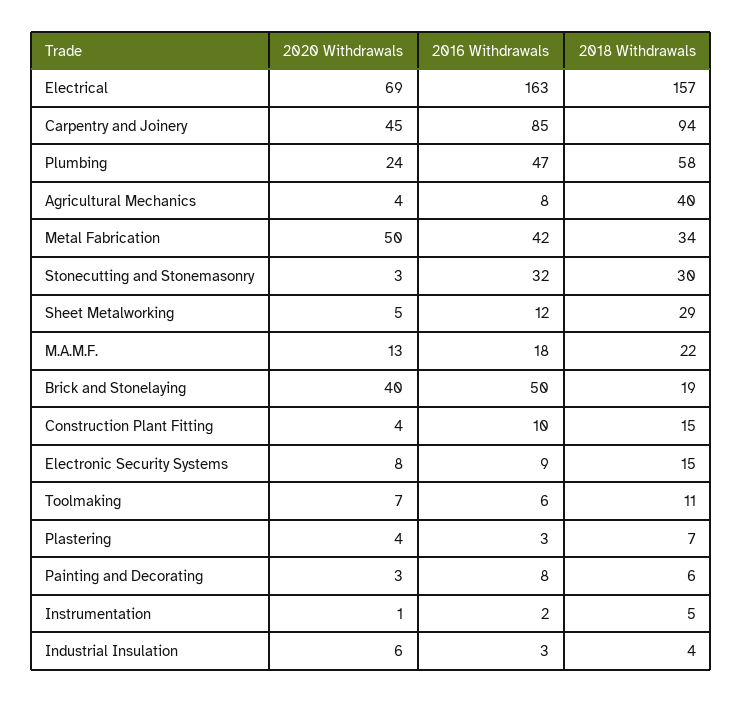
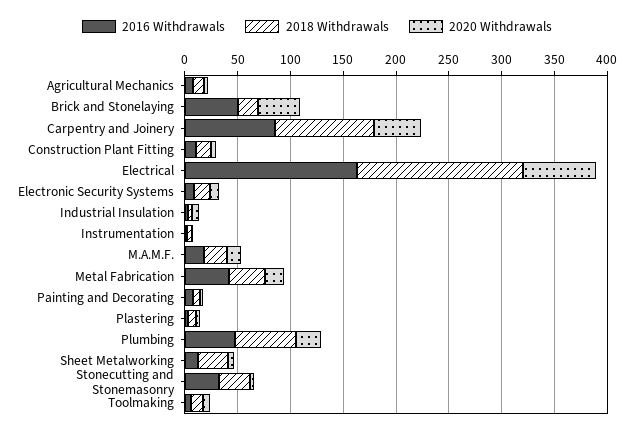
  {
    "2020 Withdrawals": {
      "Electrical": 69,
      "Carpentry and Joinery": 45,
      "Plumbing": 24,
      "Agricultural Mechanics": 4,
-     "Metal Fabrication": 50,
+     "Metal Fabrication": 20,
      "Stonecutting and Stonemasonry": 3,
      "Sheet Metalworking": 5,
      "M.A.M.F.": 13,
      "Brick and Stonelaying": 40,
      "Construction Plant Fitting": 4,
      "Electronic Security Systems": 8,
      "Toolmaking": 7,
      "Plastering": 4,
      "Painting and Decorating": 3,
      "Instrumentation": 1,
      "Industrial Insulation": 6
    },
    "2016 Withdrawals": {
      "Electrical": 163,
      "Carpentry and Joinery": 85,
      "Plumbing": 47,
      "Agricultural Mechanics": 8,
      "Metal Fabrication": 42,
      "Stonecutting and Stonemasonry": 32,
      "Sheet Metalworking": 12,
      "M.A.M.F.": 18,
      "Brick and Stonelaying": 50,
      "Construction Plant Fitting": 10,
      "Electronic Security Systems": 9,
      "Toolmaking": 6,
      "Plastering": 3,
      "Painting and Decorating": 8,
      "Instrumentation": 2,
      "Industrial Insulation": 3
    },
    "2018 Withdrawals": {
      "Electrical": 157,
      "Carpentry and Joinery": 94,
      "Plumbing": 58,
-     "Agricultural Mechanics": 40,
+     "Agricultural Mechanics": 10,
      "Metal Fabrication": 34,
      "Stonecutting and Stonemasonry": 30,
      "Sheet Metalworking": 29,
      "M.A.M.F.": 22,
      "Brick and Stonelaying": 19,
      "Construction Plant Fitting": 15,
      "Electronic Security Systems": 15,
      "Toolmaking": 11,
      "Plastering": 7,
      "Painting and Decorating": 6,
      "Instrumentation": 5,
      "Industrial Insulation": 4
    }
  }

